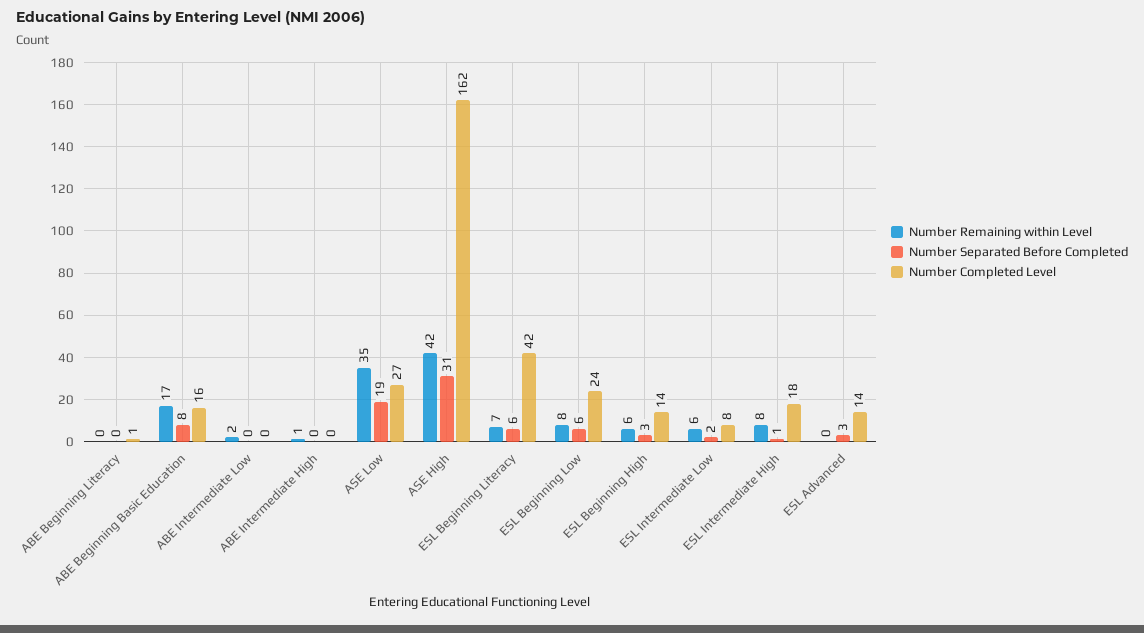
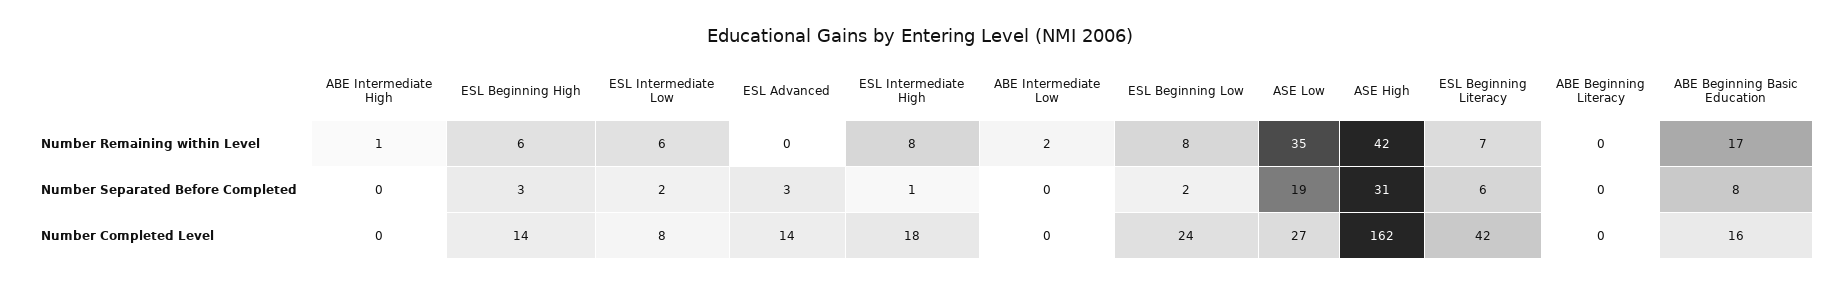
  {
    "Number Remaining within Level": {
      "ABE Beginning Literacy": 0,
      "ABE Beginning Basic Education": 17,
      "ABE Intermediate Low": 2,
      "ABE Intermediate High": 1,
      "ASE Low": 35,
      "ASE High": 42,
      "ESL Beginning Literacy": 7,
      "ESL Beginning Low": 8,
      "ESL Beginning High": 6,
      "ESL Intermediate Low": 6,
      "ESL Intermediate High": 8,
      "ESL Advanced": 0
    },
    "Number Separated Before Completed": {
      "ABE Beginning Literacy": 0,
      "ABE Beginning Basic Education": 8,
      "ABE Intermediate Low": 0,
      "ABE Intermediate High": 0,
      "ASE Low": 19,
      "ASE High": 31,
      "ESL Beginning Literacy": 6,
-     "ESL Beginning Low": 6,
+     "ESL Beginning Low": 2,
      "ESL Beginning High": 3,
      "ESL Intermediate Low": 2,
      "ESL Intermediate High": 1,
      "ESL Advanced": 3
    },
    "Number Completed Level": {
-     "ABE Beginning Literacy": 1,
+     "ABE Beginning Literacy": 0,
      "ABE Beginning Basic Education": 16,
      "ABE Intermediate Low": 0,
      "ABE Intermediate High": 0,
      "ASE Low": 27,
      "ASE High": 162,
      "ESL Beginning Literacy": 42,
      "ESL Beginning Low": 24,
      "ESL Beginning High": 14,
      "ESL Intermediate Low": 8,
      "ESL Intermediate High": 18,
      "ESL Advanced": 14
    }
  }

